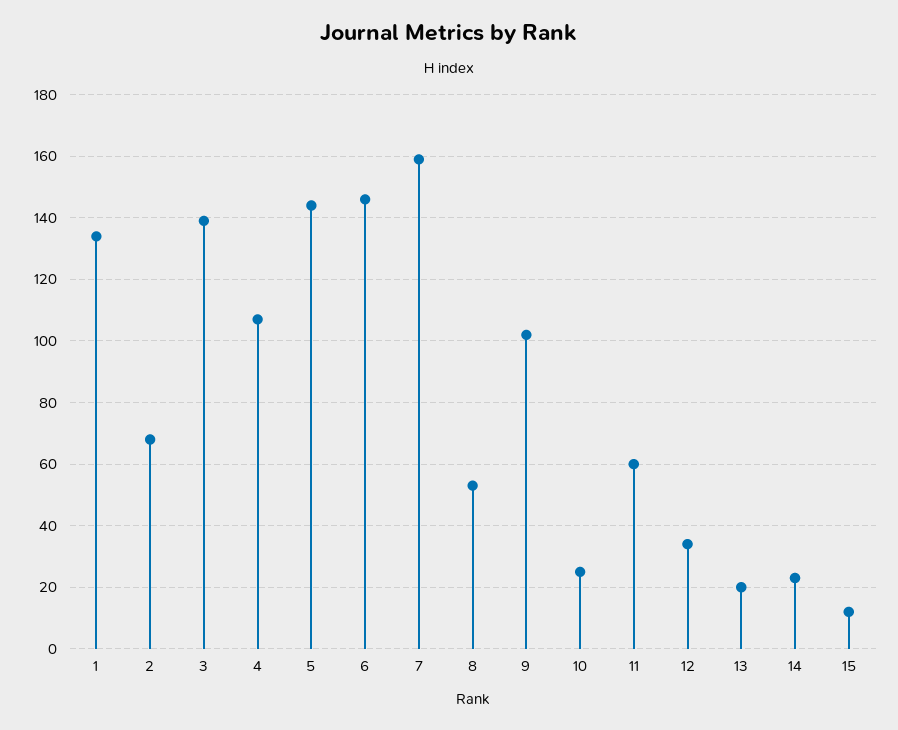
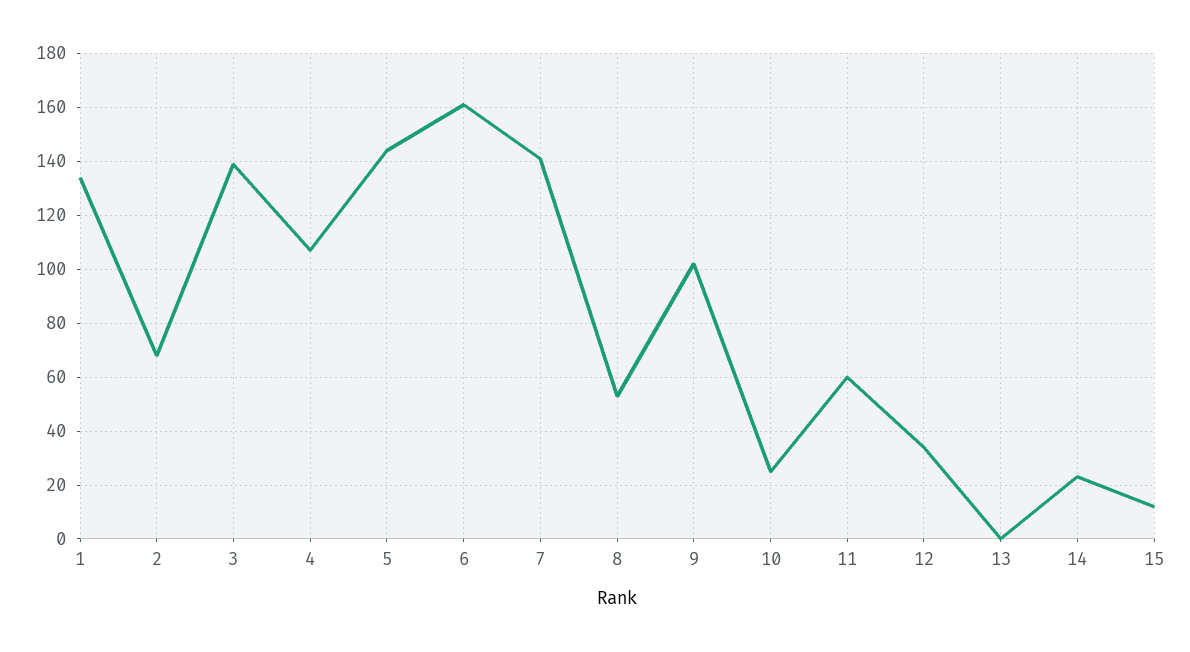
  {
    "1": 135,
    "2": 70,
    "3": 140,
    "4": 105,
    "5": 145,
-   "6": 145,
+   "6": 160,
-   "7": 160,
+   "7": 140,
    "8": 55,
    "9": 100,
    "10": 25,
    "11": 60,
    "12": 35,
-   "13": 20,
+   "13": 0,
    "14": 25,
    "15": 10
  }

